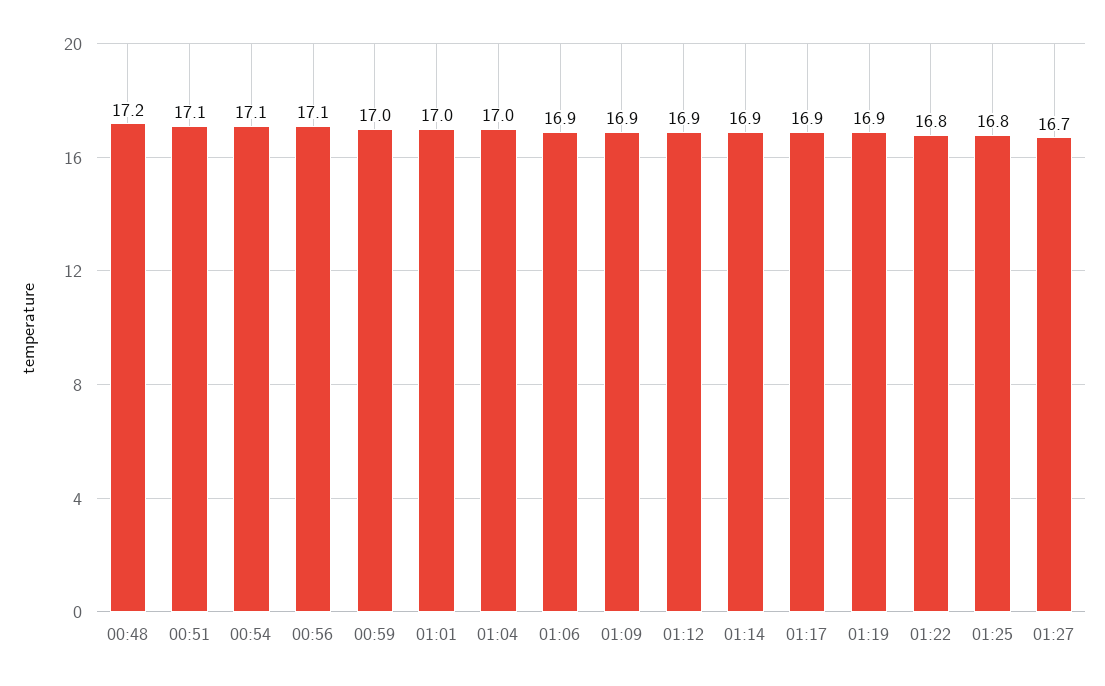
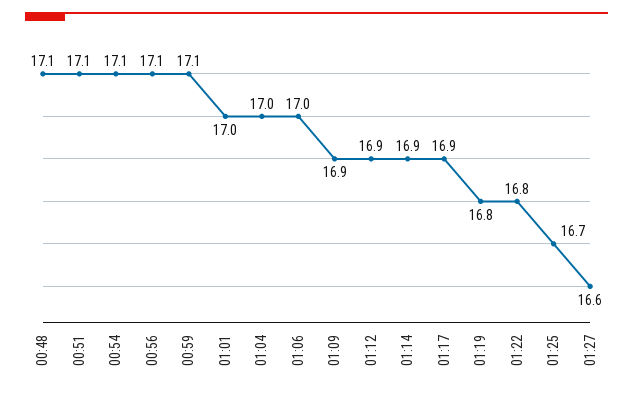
  {
-   "00:48": 17.2,
+   "00:48": 17.1,
    "00:51": 17.1,
    "00:54": 17.1,
    "00:56": 17.1,
-   "00:59": 17,
+   "00:59": 17.1,
    "01:01": 17,
    "01:04": 17,
-   "01:06": 16.9,
+   "01:06": 17,
    "01:09": 16.9,
    "01:12": 16.9,
    "01:14": 16.9,
    "01:17": 16.9,
-   "01:19": 16.9,
+   "01:19": 16.8,
    "01:22": 16.8,
-   "01:25": 16.8,
+   "01:25": 16.7,
-   "01:27": 16.7
+   "01:27": 16.6
  }

